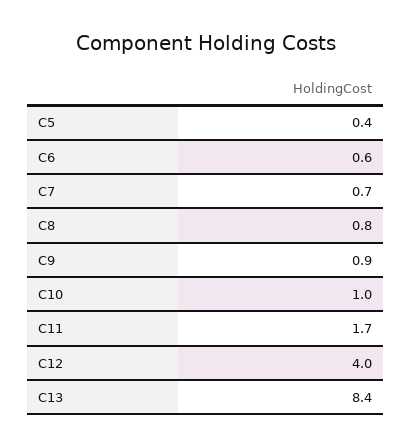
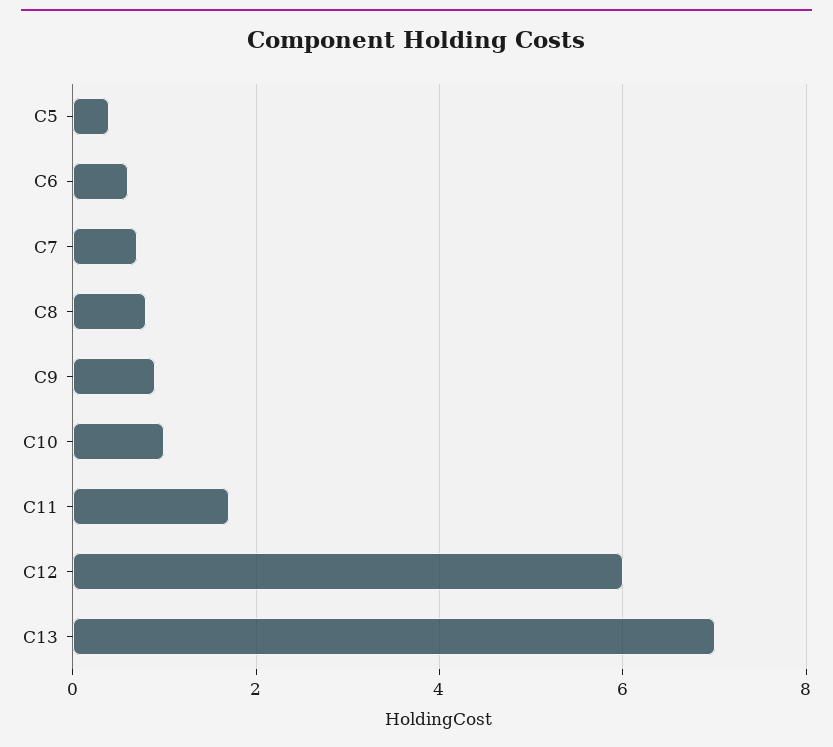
  {
    "C5": 0.4,
    "C6": 0.6,
    "C7": 0.7,
    "C8": 0.8,
    "C9": 0.9,
    "C10": 1,
    "C11": 1.7,
-   "C12": 4,
+   "C12": 6,
-   "C13": 8.4
+   "C13": 7
  }

